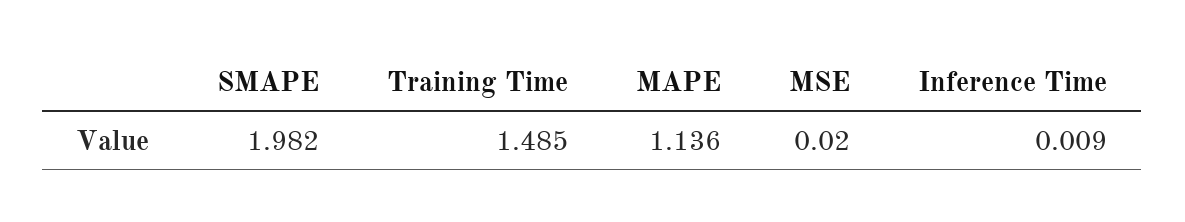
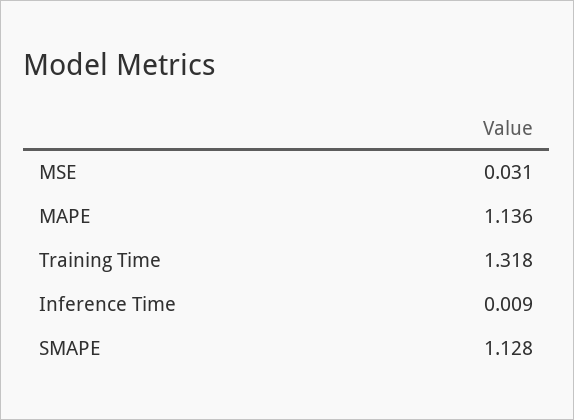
  {
-   "SMAPE": 1.982,
+   "SMAPE": 1.128,
-   "Training Time": 1.485,
+   "Training Time": 1.318,
    "MAPE": 1.136,
-   "MSE": 0.02,
+   "MSE": 0.031,
    "Inference Time": 0.009
  }

